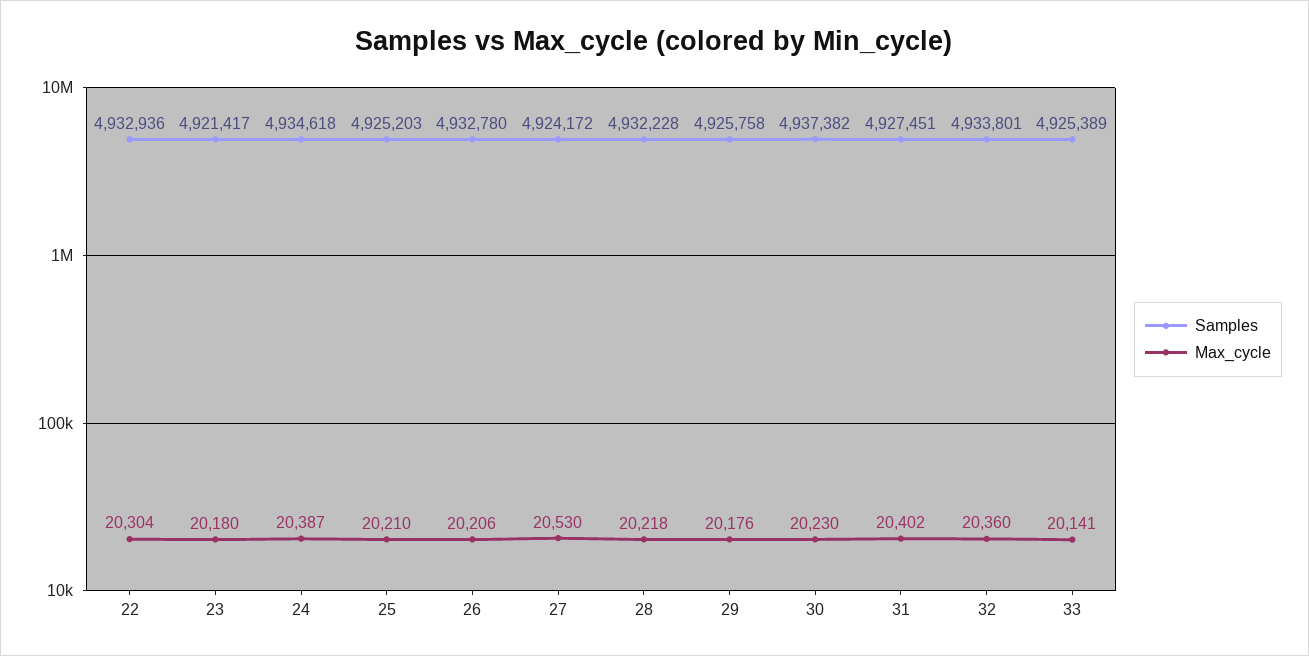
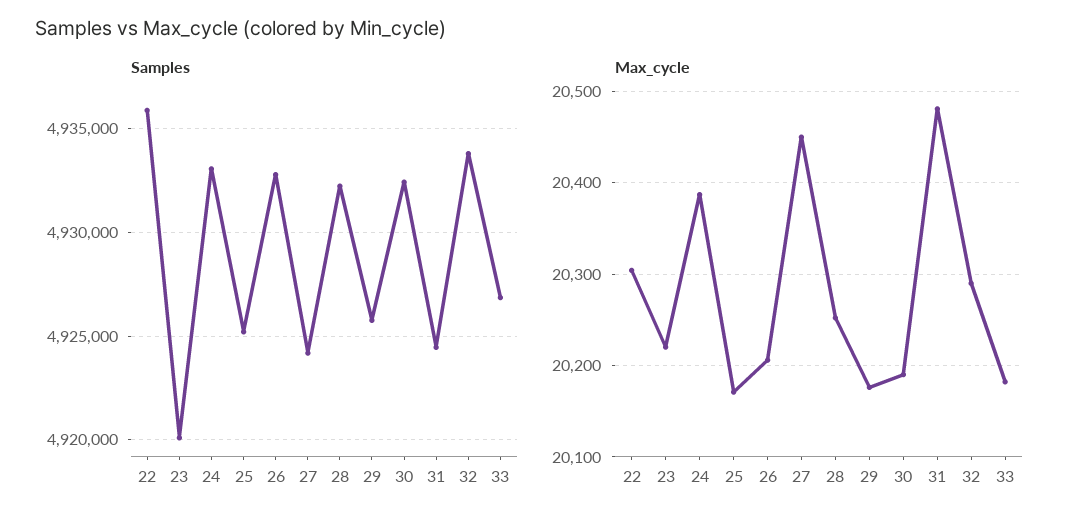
  {
    "Samples": {
-     "22": 4932936,
+     "22": 4936000,
-     "23": 4921417,
+     "23": 4920000,
-     "24": 4934618,
+     "24": 4933000,
      "25": 4925203,
      "26": 4932780,
      "27": 4924172,
      "28": 4932228,
      "29": 4925758,
-     "30": 4937382,
+     "30": 4932500,
-     "31": 4927451,
+     "31": 4924500,
      "32": 4933801,
-     "33": 4925389
+     "33": 4927000
    },
    "Max_cycle": {
      "22": 20304,
-     "23": 20180,
+     "23": 20220,
      "24": 20387,
-     "25": 20210,
+     "25": 20170,
      "26": 20206,
-     "27": 20530,
+     "27": 20450,
-     "28": 20218,
+     "28": 20250,
      "29": 20176,
-     "30": 20230,
+     "30": 20190,
-     "31": 20402,
+     "31": 20480,
-     "32": 20360,
+     "32": 20290,
-     "33": 20141
+     "33": 20180
    }
  }

